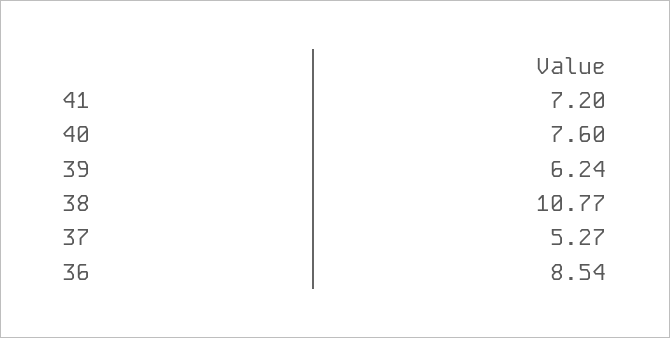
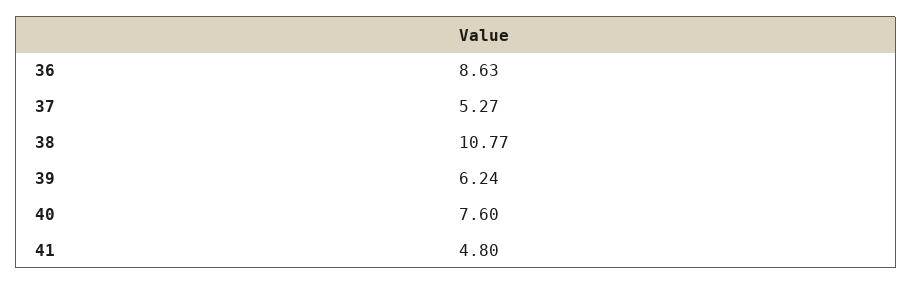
  {
-   "41": 7.2,
+   "41": 4.8,
    "40": 7.6,
    "39": 6.24,
    "38": 10.77,
    "37": 5.27,
-   "36": 8.54
+   "36": 8.63
  }

